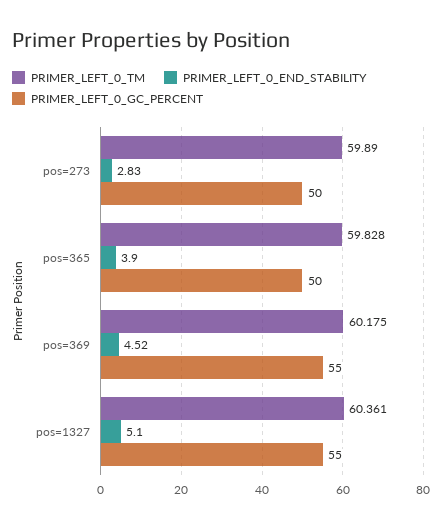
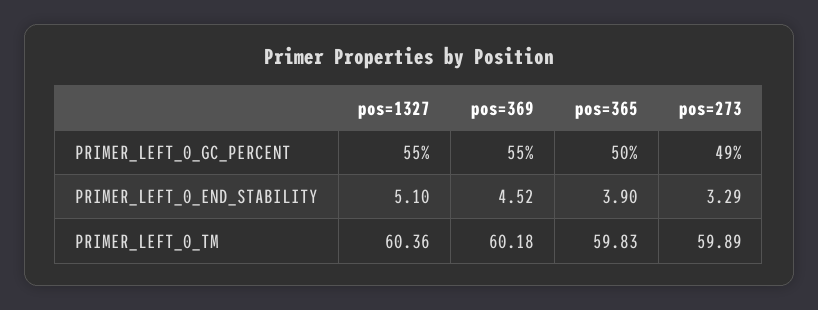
  {
    "PRIMER_LEFT_0_TM": {
      "pos=273": 59.89,
      "pos=365": 59.828,
      "pos=369": 60.175,
      "pos=1327": 60.361
    },
    "PRIMER_LEFT_0_END_STABILITY": {
-     "pos=273": 2.83,
+     "pos=273": 3.29,
      "pos=365": 3.9,
      "pos=369": 4.52,
      "pos=1327": 5.1
    },
    "PRIMER_LEFT_0_GC_PERCENT": {
-     "pos=273": 50,
+     "pos=273": 49,
      "pos=365": 50,
      "pos=369": 55,
      "pos=1327": 55
    }
  }

